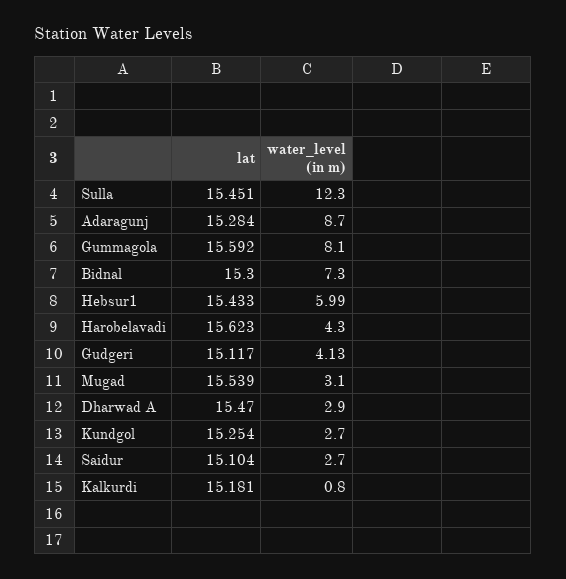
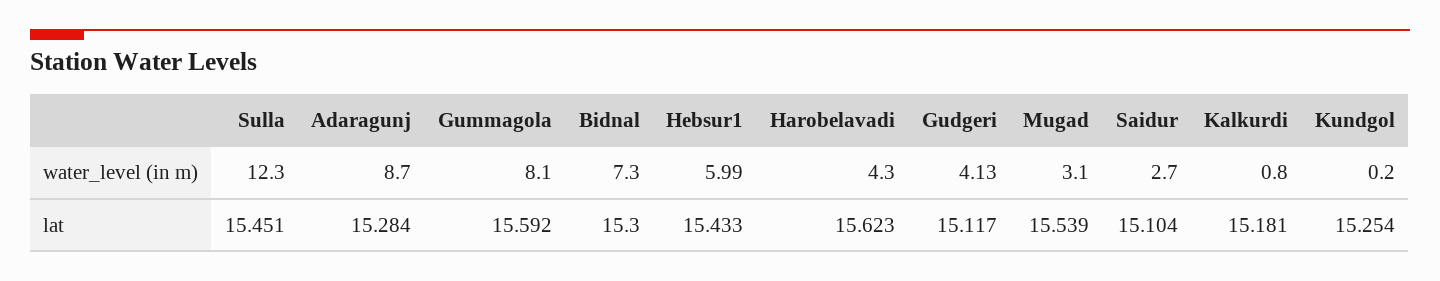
  {
    "lat": {
      "Sulla": 15.451,
      "Adaragunj": 15.284,
      "Gummagola": 15.592,
      "Bidnal": 15.3,
      "Hebsur1": 15.433,
      "Harobelavadi": 15.623,
      "Gudgeri": 15.117,
      "Mugad": 15.539,
-     "Dharwad A": 15.47,
      "Kundgol": 15.254,
      "Saidur": 15.104,
      "Kalkurdi": 15.181
    },
    "water_level (in m)": {
      "Sulla": 12.3,
      "Adaragunj": 8.7,
      "Gummagola": 8.1,
      "Bidnal": 7.3,
      "Hebsur1": 5.99,
      "Harobelavadi": 4.3,
      "Gudgeri": 4.13,
      "Mugad": 3.1,
-     "Dharwad A": 2.9,
-     "Kundgol": 2.7,
+     "Kundgol": 0.2,
      "Saidur": 2.7,
      "Kalkurdi": 0.8
    }
  }

